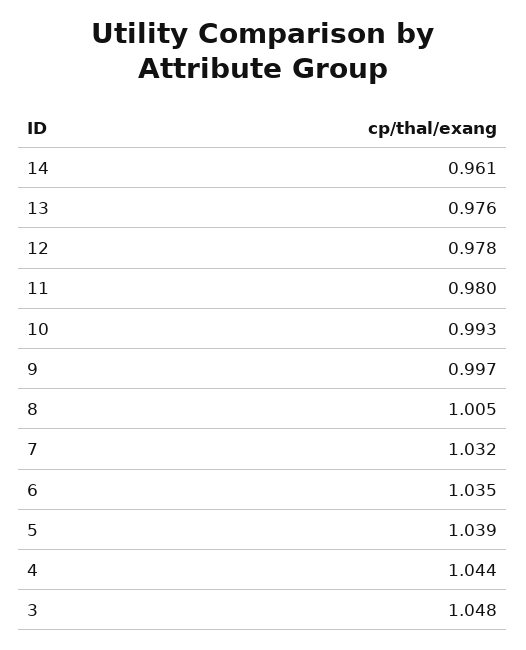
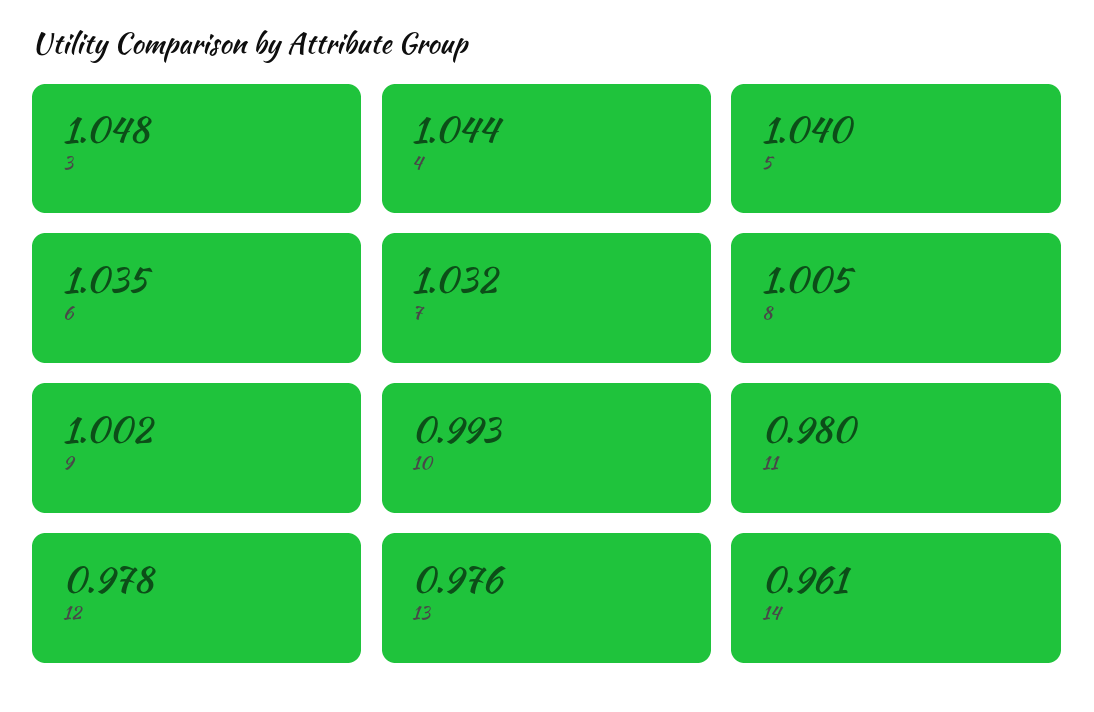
  {
    "14": 0.961,
    "13": 0.976,
    "12": 0.978,
    "11": 0.98,
    "10": 0.993,
-   "9": 0.997,
+   "9": 1.002,
    "8": 1.005,
    "7": 1.032,
    "6": 1.035,
-   "5": 1.039,
+   "5": 1.04,
    "4": 1.044,
    "3": 1.048
  }

